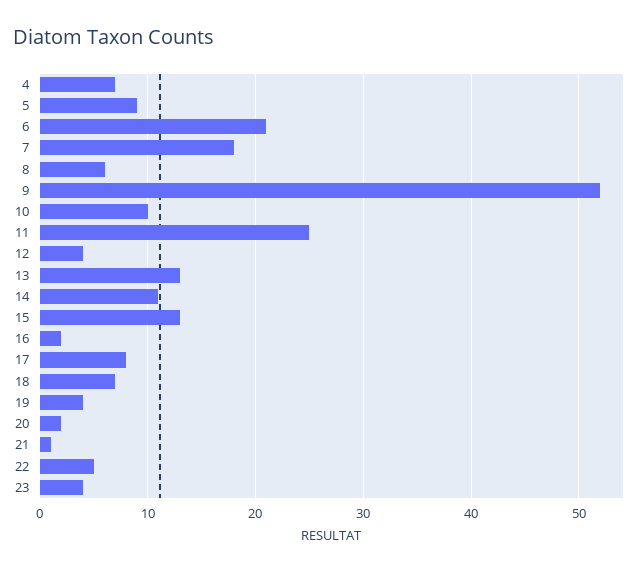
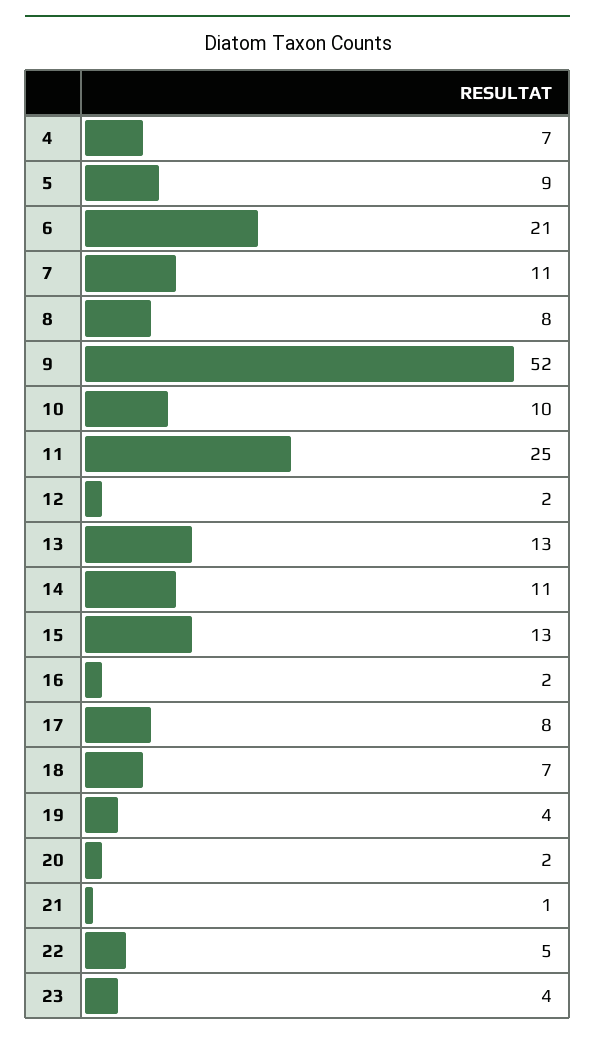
  {
    "4": 7,
    "5": 9,
    "6": 21,
-   "7": 18,
+   "7": 11,
-   "8": 6,
+   "8": 8,
    "9": 52,
    "10": 10,
    "11": 25,
-   "12": 4,
+   "12": 2,
    "13": 13,
    "14": 11,
    "15": 13,
    "16": 2,
    "17": 8,
    "18": 7,
    "19": 4,
    "20": 2,
    "21": 1,
    "22": 5,
    "23": 4
  }

